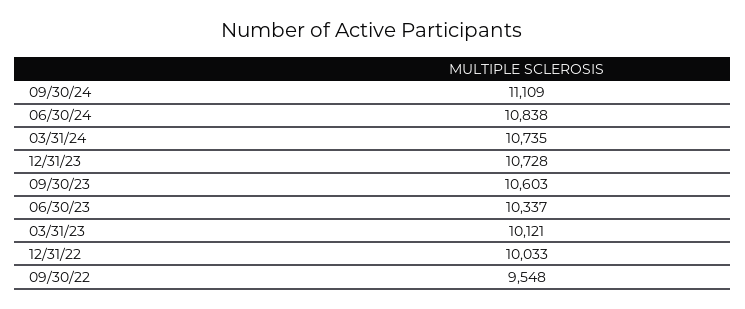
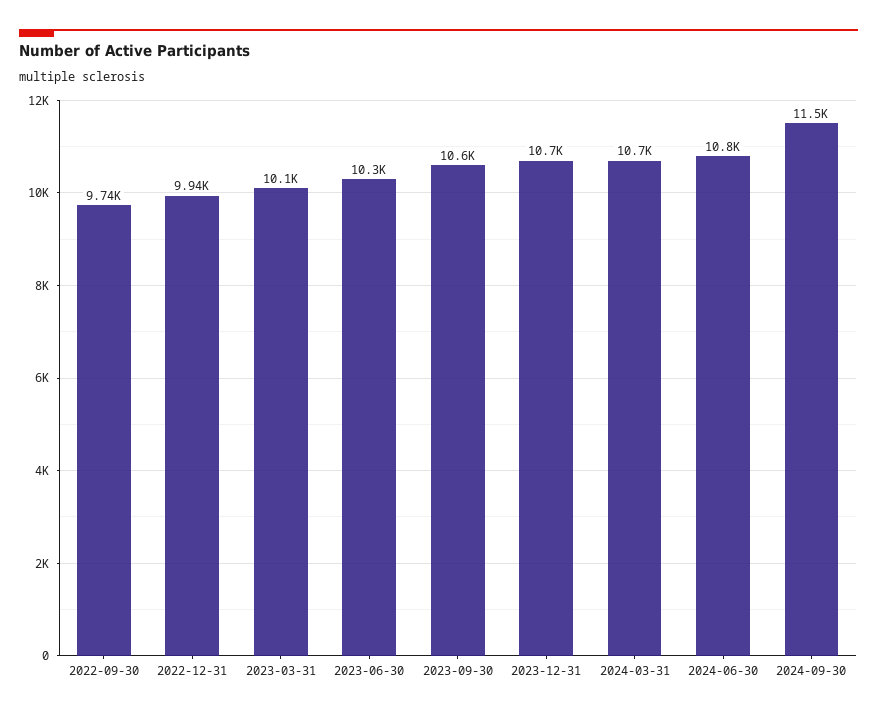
  {
-   "09/30/24": 11109,
+   "09/30/24": 11500,
    "06/30/24": 10838,
    "03/31/24": 10735,
    "12/31/23": 10728,
    "09/30/23": 10603,
    "06/30/23": 10337,
    "03/31/23": 10121,
-   "12/31/22": 10033,
+   "12/31/22": 9940,
-   "09/30/22": 9548
+   "09/30/22": 9740
  }

